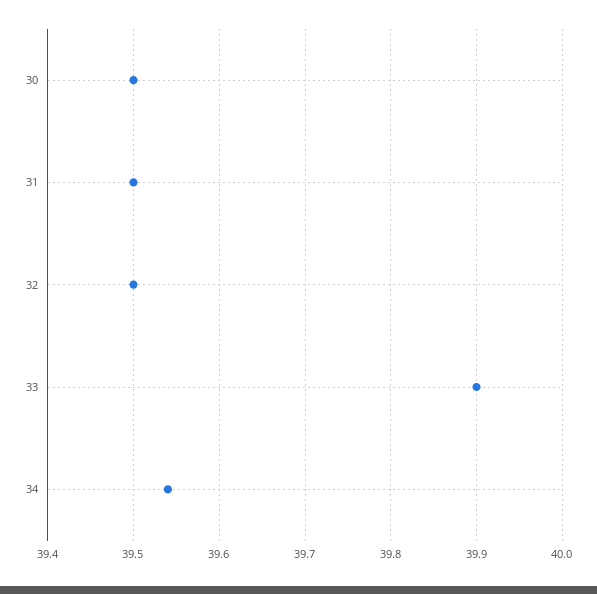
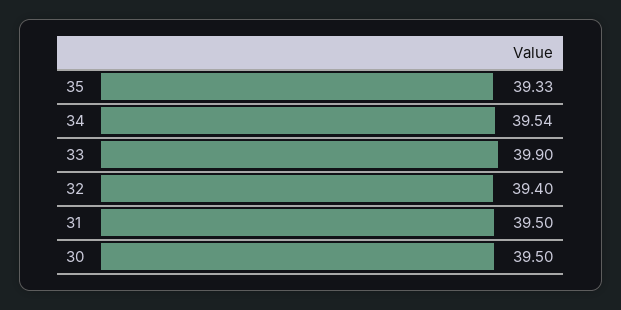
  {
    "30": 39.5,
    "31": 39.5,
-   "32": 39.5,
+   "32": 39.4,
    "33": 39.9,
-   "34": 39.54
+   "34": 39.54,
+   "35": 39.33
  }

